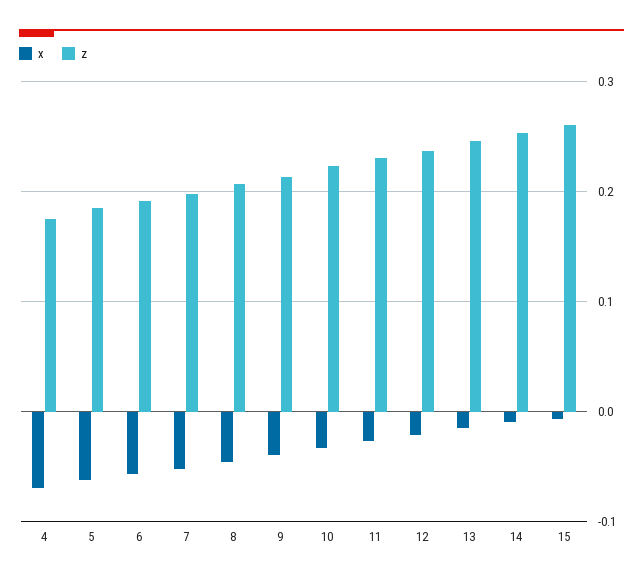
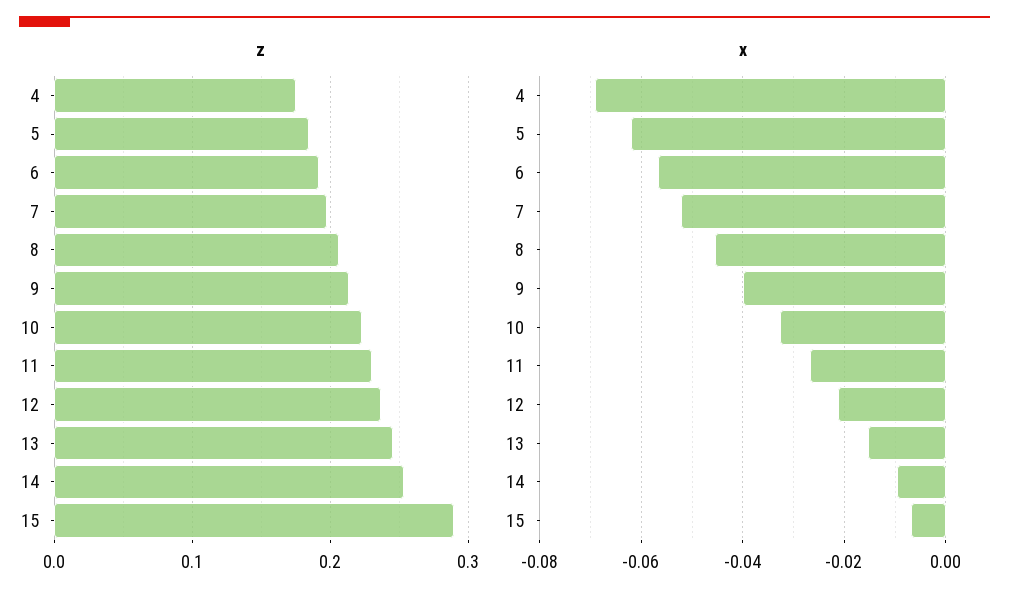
  {
    "x": {
      "4": -0.07,
      "5": -0.062,
      "6": -0.056,
      "7": -0.052,
      "8": -0.046,
      "9": -0.04,
      "10": -0.032,
      "11": -0.026,
      "12": -0.022,
      "13": -0.016,
      "14": -0.01,
      "15": -0.006
    },
    "z": {
      "4": 0.17,
      "5": 0.18,
      "6": 0.19,
      "7": 0.2,
      "8": 0.21,
      "9": 0.21,
      "10": 0.22,
      "11": 0.23,
      "12": 0.24,
      "13": 0.25,
      "14": 0.25,
-     "15": 0.26
+     "15": 0.29
    }
  }

